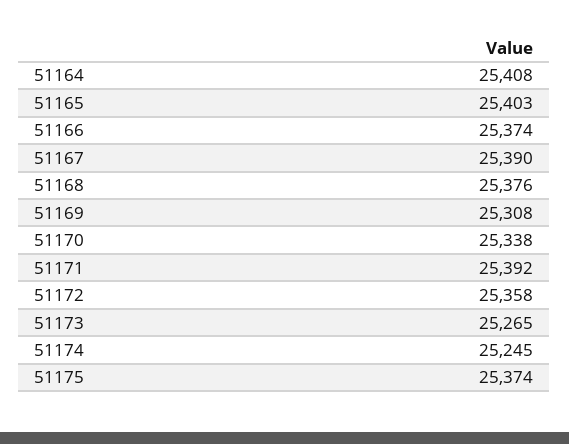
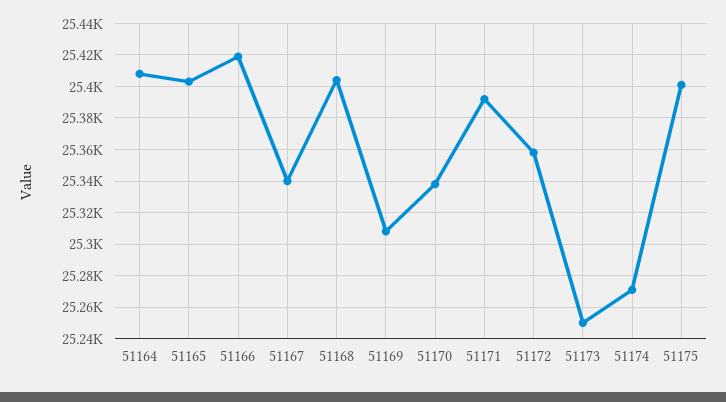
  {
    "51164": 25408,
    "51165": 25403,
-   "51166": 25374,
+   "51166": 25420,
-   "51167": 25390,
+   "51167": 25340,
-   "51168": 25376,
+   "51168": 25405,
    "51169": 25308,
    "51170": 25338,
    "51171": 25392,
    "51172": 25358,
-   "51173": 25265,
+   "51173": 25250,
-   "51174": 25245,
+   "51174": 25270,
-   "51175": 25374
+   "51175": 25400
  }

